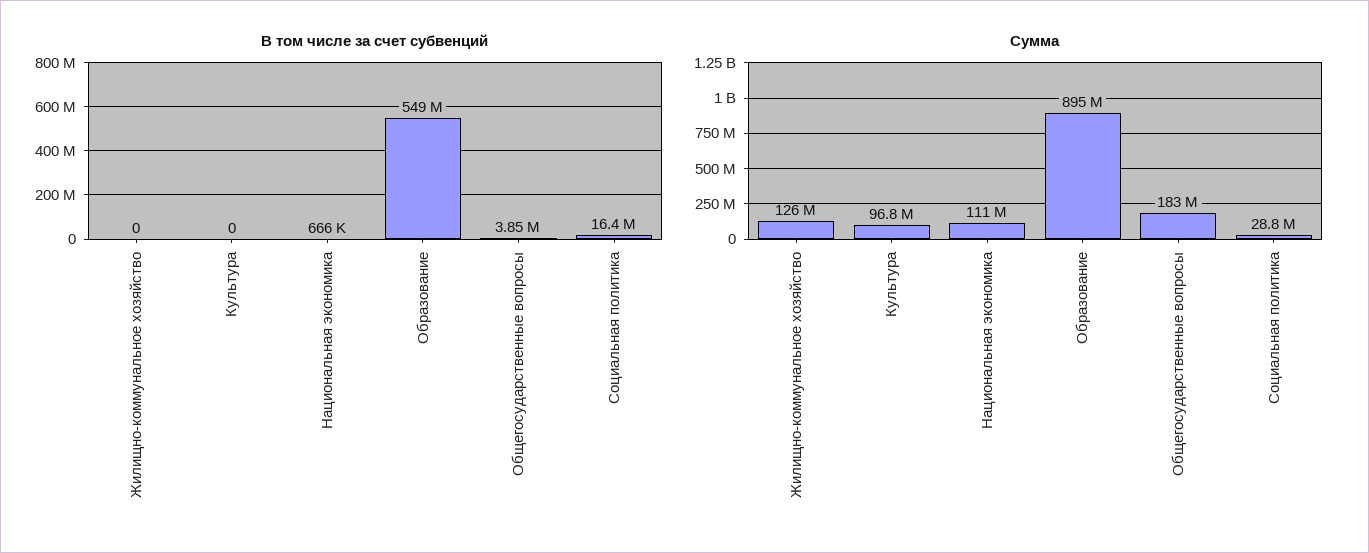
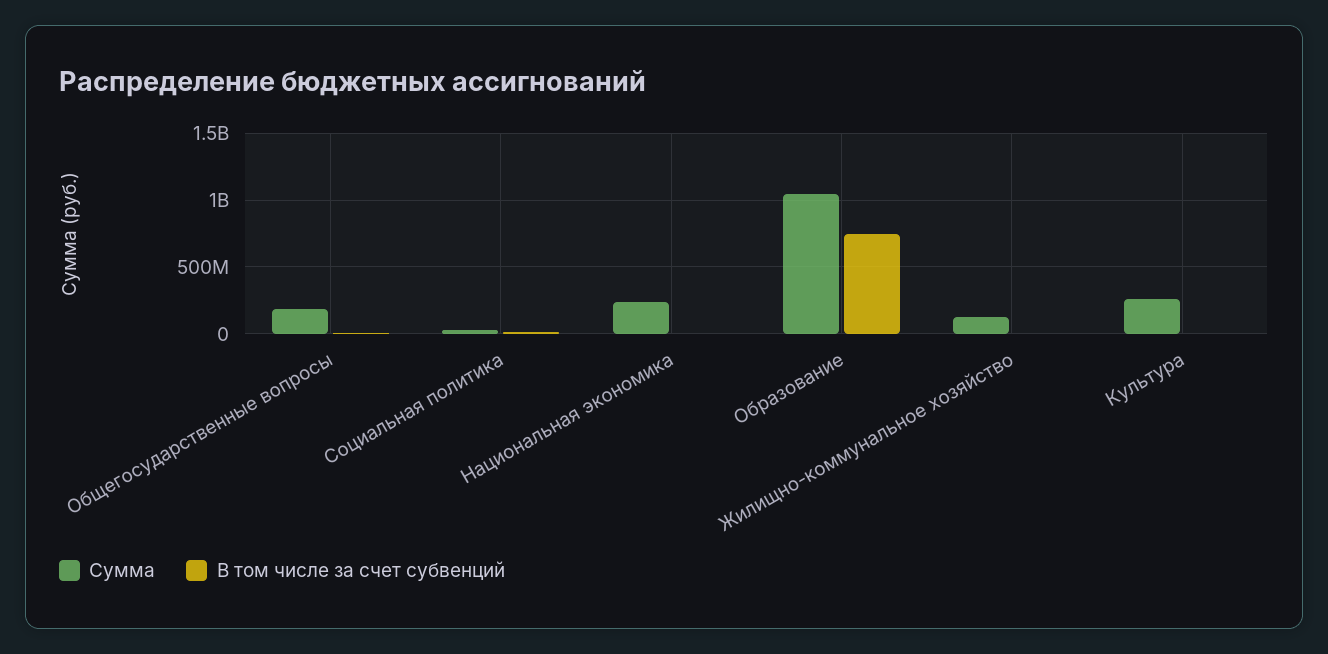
  {
    "В том числе за счет субвенций": {
      "Жилищно-коммунальное хозяйство": 0,
      "Культура": 0,
      "Национальная экономика": 666000,
-     "Образование": 549000000,
+     "Образование": 750000000,
      "Общегосударственные вопросы": 3850000,
      "Социальная политика": 16400000
    },
    "Сумма": {
      "Жилищно-коммунальное хозяйство": 126000000,
-     "Культура": 96800000,
+     "Культура": 250000000,
-     "Национальная экономика": 111000000,
+     "Национальная экономика": 250000000,
-     "Образование": 895000000,
+     "Образование": 1050000000,
      "Общегосударственные вопросы": 183000000,
      "Социальная политика": 28800000
    }
  }

